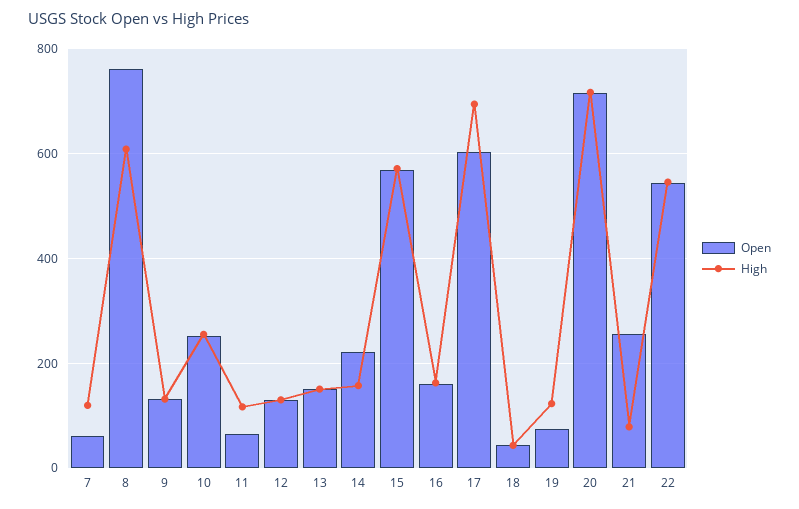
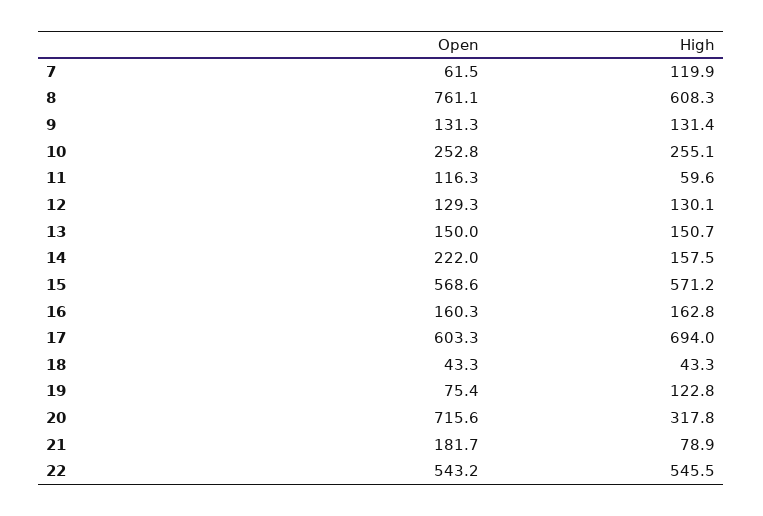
  {
    "Open": {
      "7": 61.5,
      "8": 761.1,
      "9": 131.3,
      "10": 252.8,
-     "11": 60,
+     "11": 116.3,
      "12": 129.3,
      "13": 150,
      "14": 222,
      "15": 568.6,
      "16": 160.3,
      "17": 603.3,
      "18": 43.3,
      "19": 75.4,
      "20": 715.6,
-     "21": 260,
+     "21": 181.7,
      "22": 543.2
    },
    "High": {
      "7": 119.9,
      "8": 608.3,
      "9": 131.4,
      "10": 255.1,
-     "11": 120,
+     "11": 59.6,
      "12": 130.1,
      "13": 150.7,
      "14": 157.5,
      "15": 571.2,
      "16": 162.8,
      "17": 694,
      "18": 43.3,
      "19": 122.8,
-     "20": 720,
+     "20": 317.8,
      "21": 78.9,
      "22": 545.5
    }
  }

